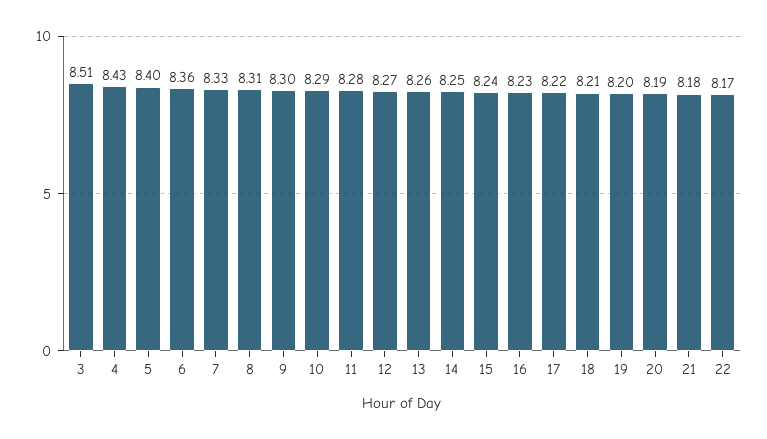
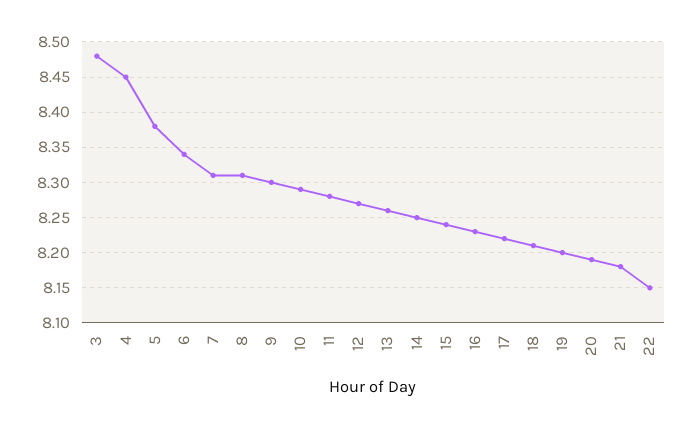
  {
-   "3": 8.51,
+   "3": 8.48,
-   "4": 8.43,
+   "4": 8.45,
-   "5": 8.4,
+   "5": 8.38,
-   "6": 8.36,
+   "6": 8.34,
-   "7": 8.33,
+   "7": 8.31,
    "8": 8.31,
    "9": 8.3,
    "10": 8.29,
    "11": 8.28,
    "12": 8.27,
    "13": 8.26,
    "14": 8.25,
    "15": 8.24,
    "16": 8.23,
    "17": 8.22,
    "18": 8.21,
    "19": 8.2,
    "20": 8.19,
    "21": 8.18,
-   "22": 8.17
+   "22": 8.15
  }

